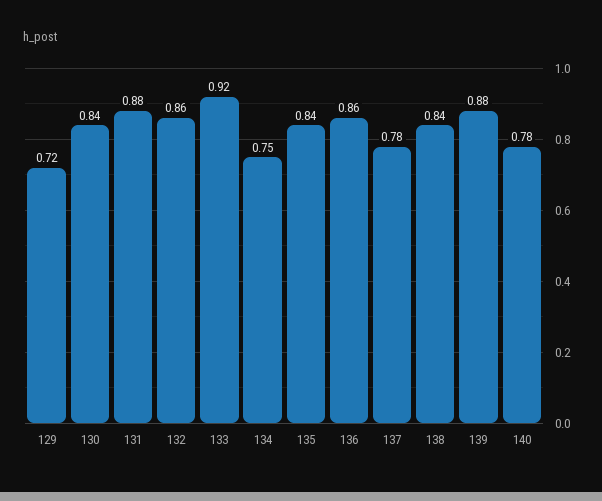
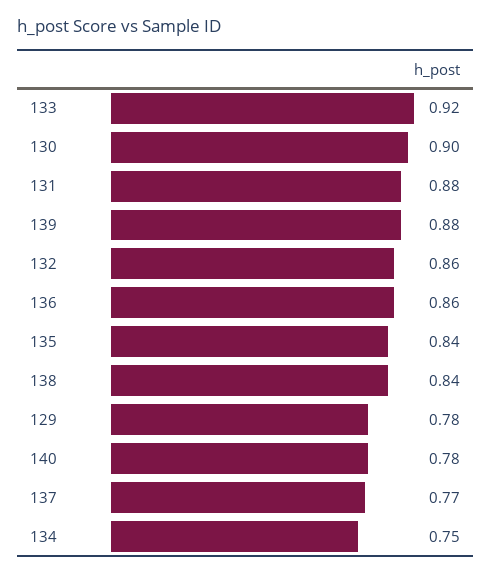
  {
-   "129": 0.72,
+   "129": 0.78,
-   "130": 0.84,
+   "130": 0.9,
    "131": 0.88,
    "132": 0.86,
    "133": 0.92,
    "134": 0.75,
    "135": 0.84,
    "136": 0.86,
-   "137": 0.78,
+   "137": 0.77,
    "138": 0.84,
    "139": 0.88,
    "140": 0.78
  }

